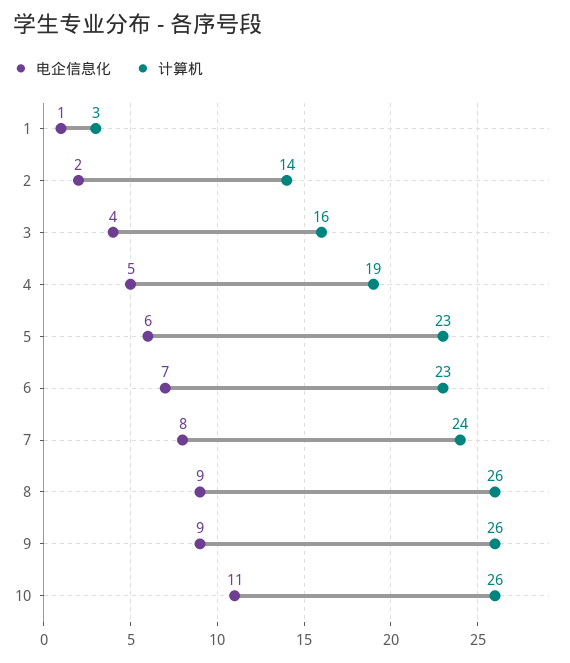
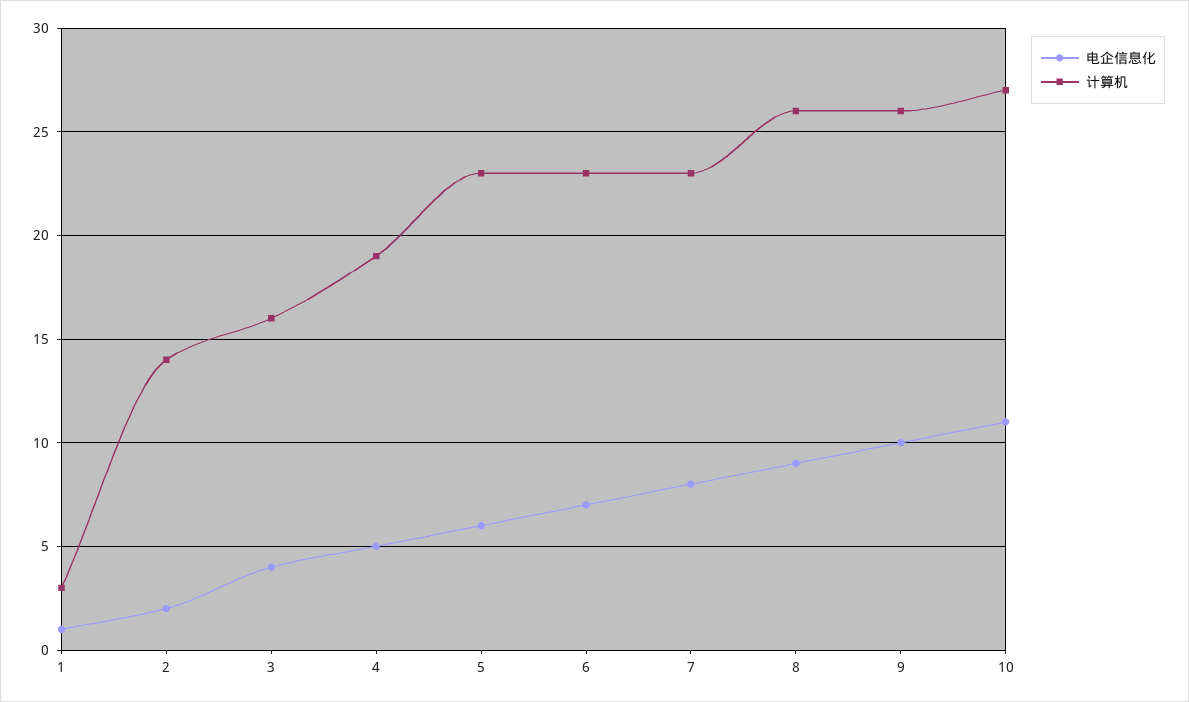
  {
    "电企信息化": {
      "1": 1,
      "2": 2,
      "3": 4,
      "4": 5,
      "5": 6,
      "6": 7,
      "7": 8,
      "8": 9,
-     "9": 9,
+     "9": 10,
      "10": 11
    },
    "计算机": {
      "1": 3,
      "2": 14,
      "3": 16,
      "4": 19,
      "5": 23,
      "6": 23,
-     "7": 24,
+     "7": 23,
      "8": 26,
      "9": 26,
-     "10": 26
+     "10": 27
    }
  }

